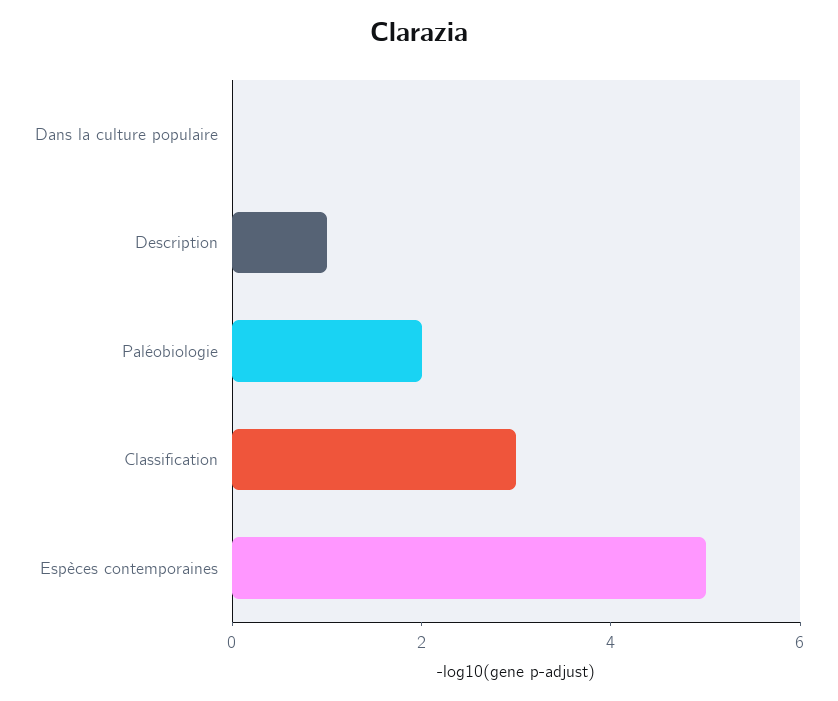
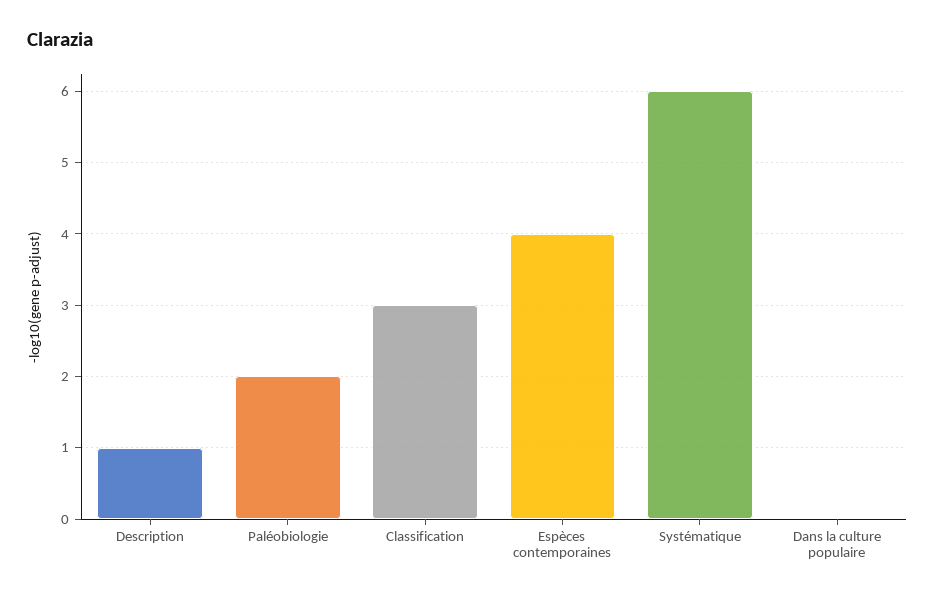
  {
    "Dans la culture populaire": 0,
    "Description": 1,
    "Paléobiologie": 2,
    "Classification": 3,
-   "Espèces contemporaines": 5
+   "Espèces contemporaines": 4,
+   "Systématique": 6
  }

